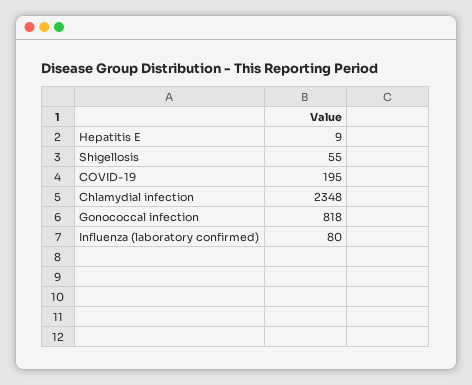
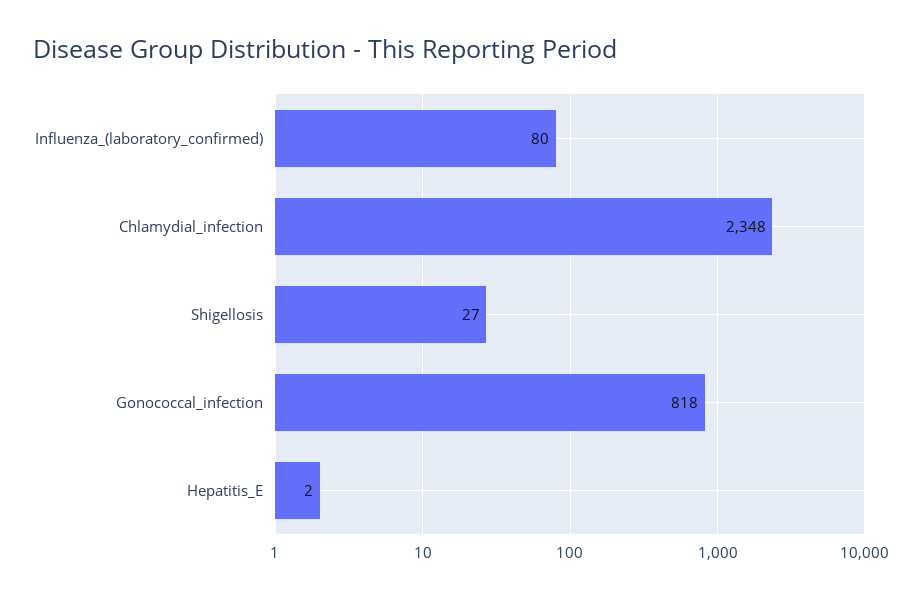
  {
-   "Hepatitis E": 9,
+   "Hepatitis E": 2,
-   "Shigellosis": 55,
+   "Shigellosis": 27,
-   "COVID-19": 195,
    "Chlamydial infection": 2348,
    "Gonococcal infection": 818,
    "Influenza (laboratory confirmed)": 80
  }

